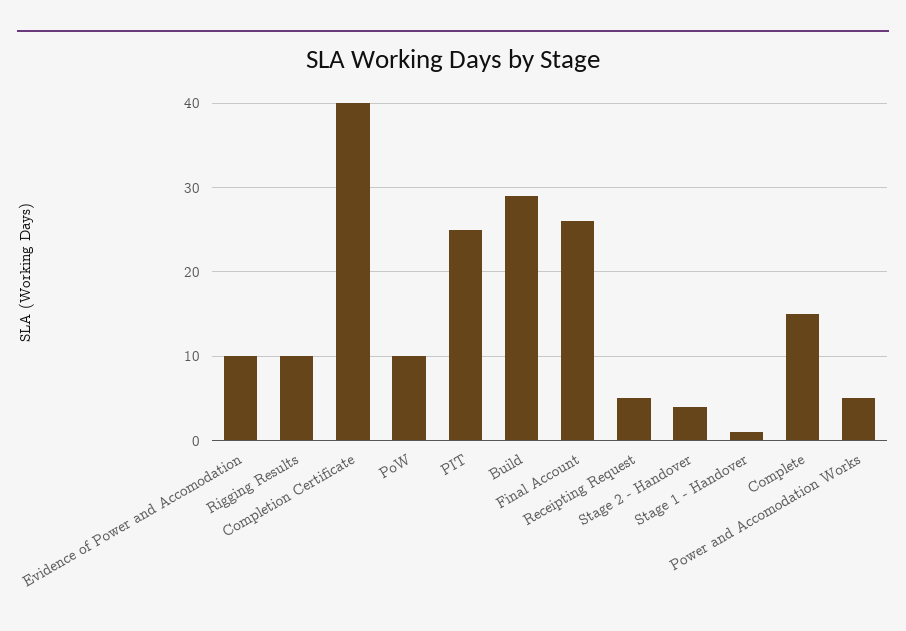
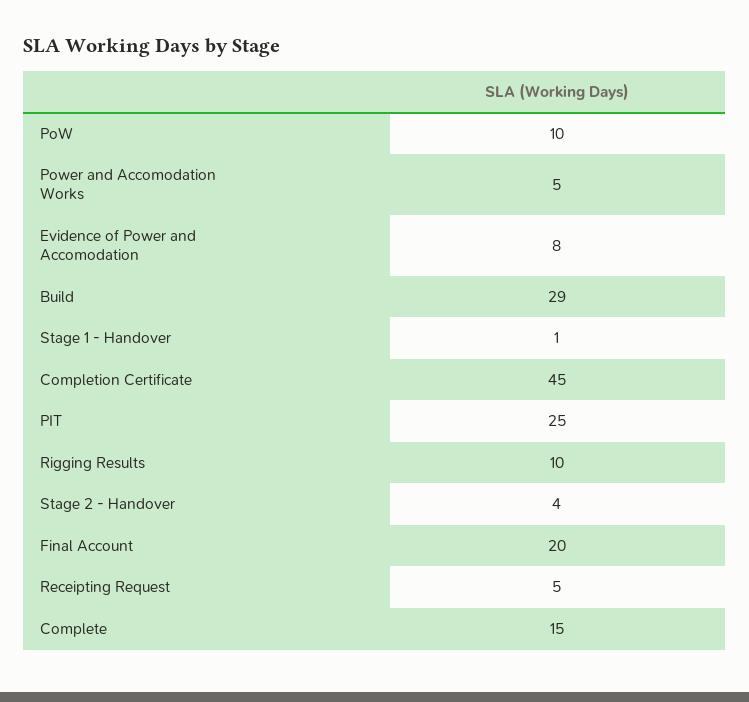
  {
-   "Evidence of Power and Accomodation": 10,
+   "Evidence of Power and Accomodation": 8,
    "Rigging Results": 10,
-   "Completion Certificate": 40,
+   "Completion Certificate": 45,
    "PoW": 10,
    "PIT": 25,
    "Build": 29,
-   "Final Account": 26,
+   "Final Account": 20,
    "Receipting Request": 5,
    "Stage 2 - Handover": 4,
    "Stage 1 - Handover": 1,
    "Complete": 15,
    "Power and Accomodation Works": 5
  }

